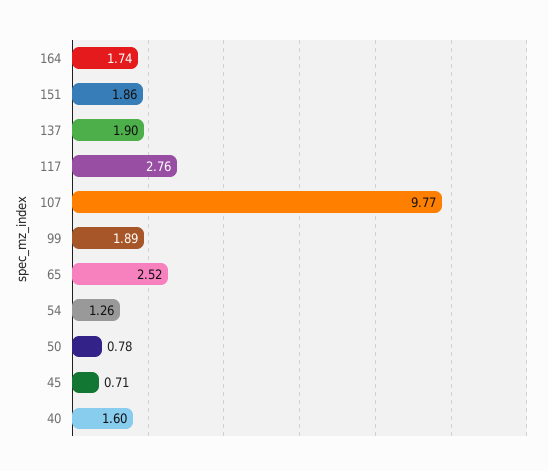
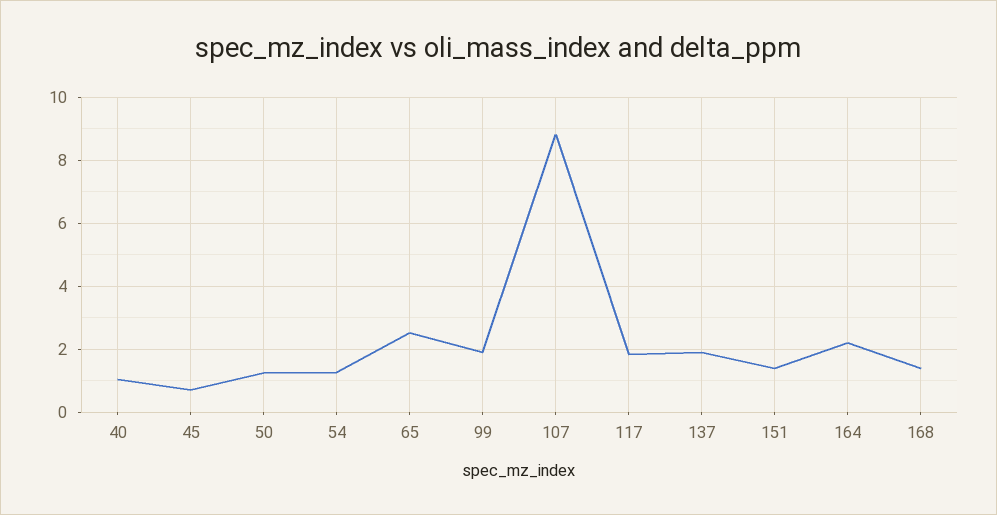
  {
-   "164": 1.74,
+   "164": 2.2,
-   "151": 1.86,
+   "151": 1.4,
    "137": 1.9,
-   "117": 2.76,
+   "117": 1.8,
-   "107": 9.77,
+   "107": 8.8,
    "99": 1.89,
    "65": 2.52,
    "54": 1.26,
-   "50": 0.78,
+   "50": 1.2,
    "45": 0.71,
-   "40": 1.6
+   "40": 1,
+   "168": 1.4
  }

